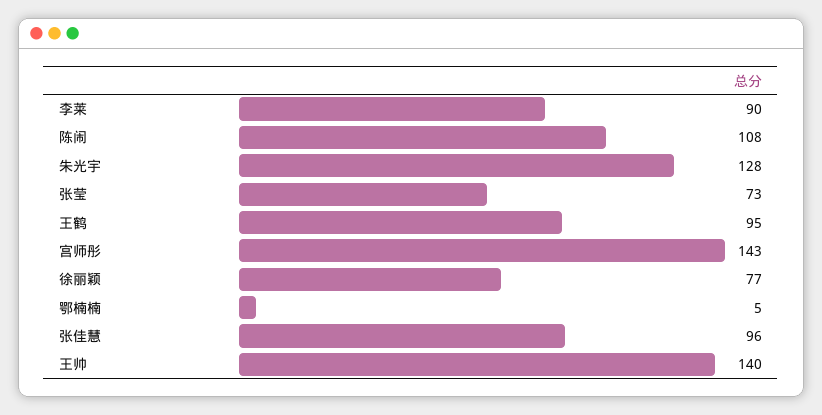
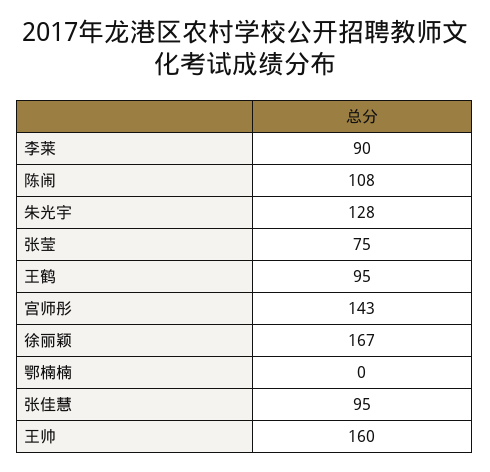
  {
    "李莱": 90,
    "陈闹": 108,
    "朱光宇": 128,
-   "张莹": 73,
+   "张莹": 75,
    "王鹤": 95,
    "宫师彤": 143,
-   "徐丽颖": 77,
+   "徐丽颖": 167,
-   "鄂楠楠": 5,
+   "鄂楠楠": 0,
-   "张佳慧": 96,
+   "张佳慧": 95,
-   "王帅": 140
+   "王帅": 160
  }

